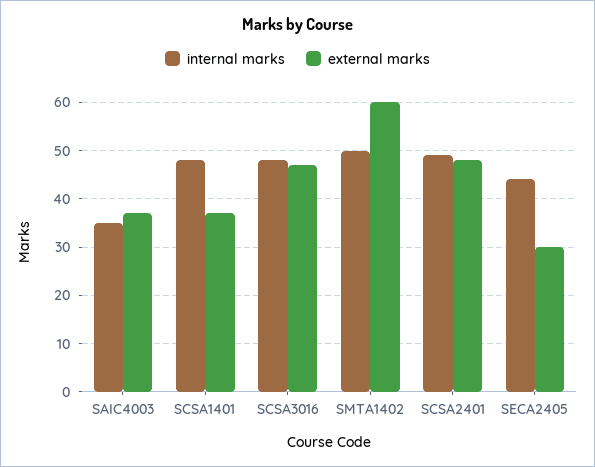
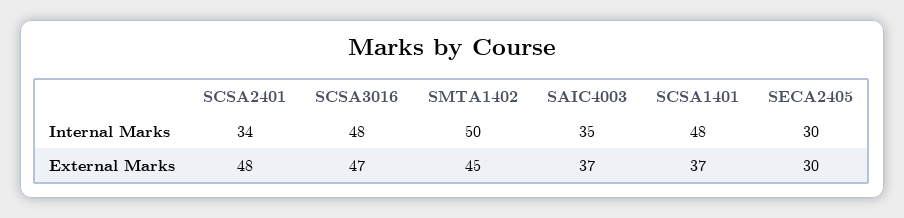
  {
    "internal marks": {
      "SAIC4003": 35,
      "SCSA1401": 48,
      "SCSA3016": 48,
      "SMTA1402": 50,
-     "SCSA2401": 50,
+     "SCSA2401": 34,
-     "SECA2405": 45
+     "SECA2405": 30
    },
    "external marks": {
      "SAIC4003": 37,
      "SCSA1401": 37,
      "SCSA3016": 47,
-     "SMTA1402": 60,
+     "SMTA1402": 45,
      "SCSA2401": 48,
      "SECA2405": 30
    }
  }

